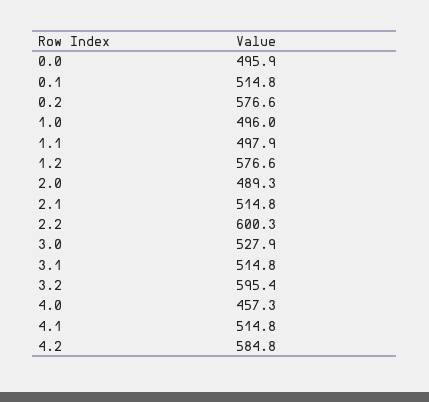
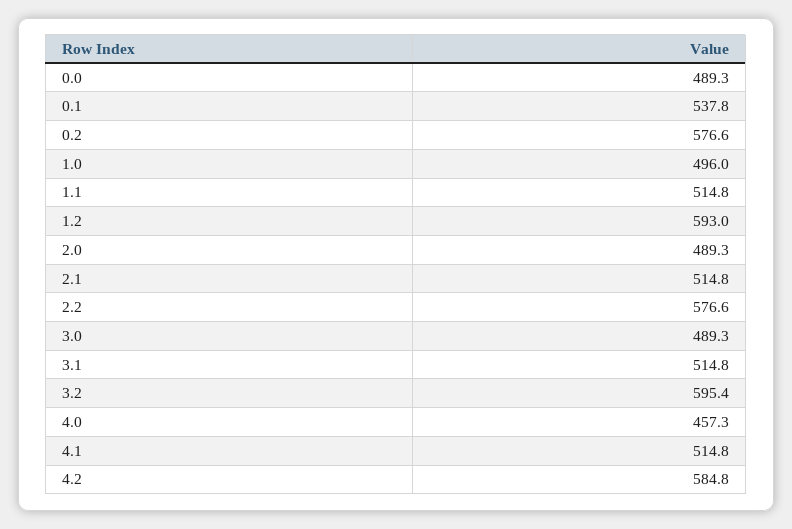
  {
-   "0.0": 495.9,
+   "0.0": 489.3,
-   "0.1": 514.8,
+   "0.1": 537.8,
    "0.2": 576.6,
    "1.0": 496,
-   "1.1": 497.9,
+   "1.1": 514.8,
-   "1.2": 576.6,
+   "1.2": 593,
    "2.0": 489.3,
    "2.1": 514.8,
-   "2.2": 600.3,
+   "2.2": 576.6,
-   "3.0": 527.9,
+   "3.0": 489.3,
    "3.1": 514.8,
    "3.2": 595.4,
    "4.0": 457.3,
    "4.1": 514.8,
    "4.2": 584.8
  }

